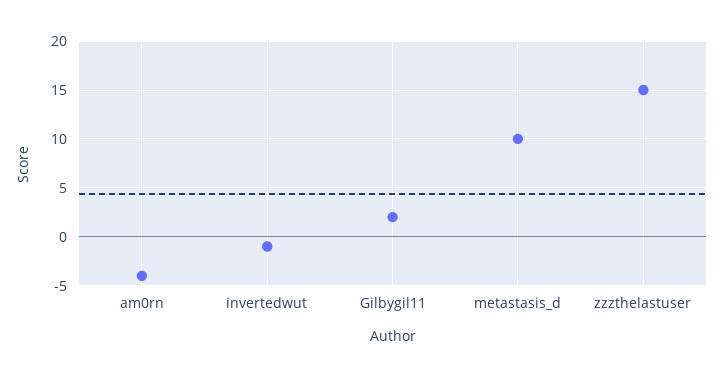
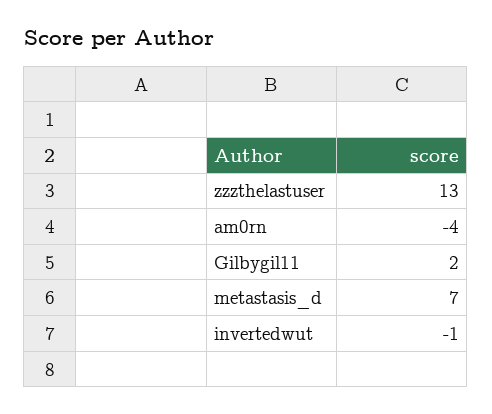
  {
    "am0rn": -4,
    "invertedwut": -1,
    "Gilbygil11": 2,
-   "metastasis_d": 10,
+   "metastasis_d": 7,
-   "zzzthelastuser": 15
+   "zzzthelastuser": 13
  }

